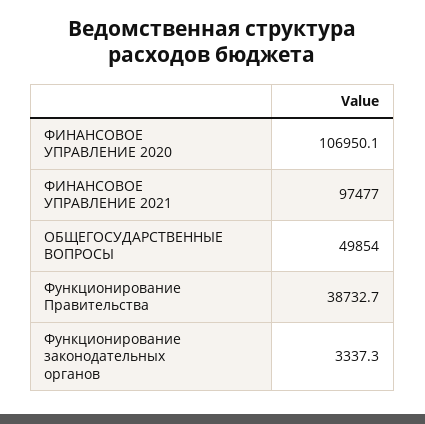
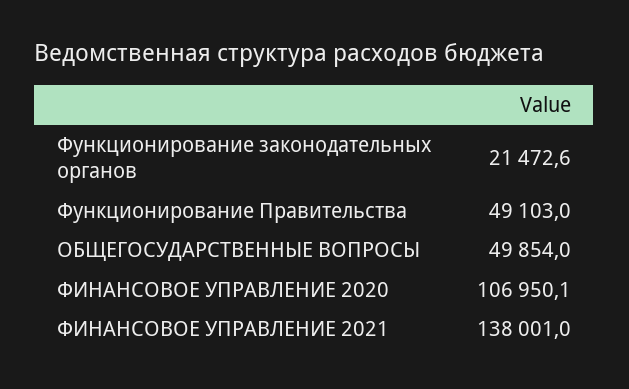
  {
    "ФИНАНСОВОЕ УПРАВЛЕНИЕ 2020": 106950.1,
-   "ФИНАНСОВОЕ УПРАВЛЕНИЕ 2021": 97477,
+   "ФИНАНСОВОЕ УПРАВЛЕНИЕ 2021": 138001,
    "ОБЩЕГОСУДАРСТВЕННЫЕ ВОПРОСЫ": 49854,
-   "Функционирование Правительства": 38732.7,
+   "Функционирование Правительства": 49103,
-   "Функционирование законодательных органов": 3337.3
+   "Функционирование законодательных органов": 21472.6
  }

